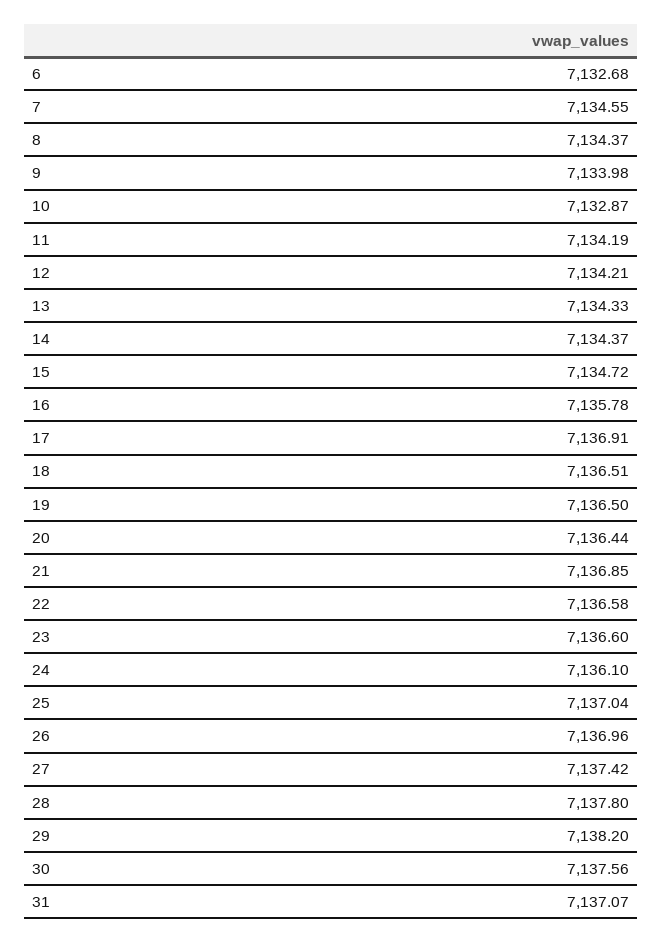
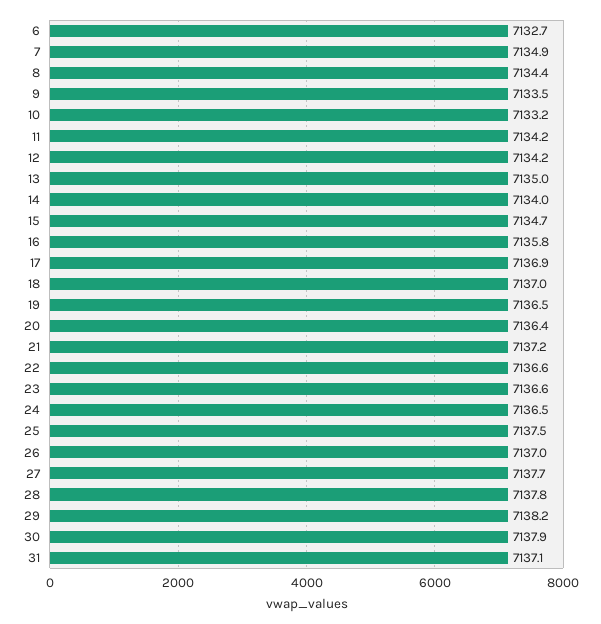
  {
    "6": 7132.68,
-   "7": 7134.55,
+   "7": 7134.9,
    "8": 7134.37,
-   "9": 7133.98,
+   "9": 7133.5,
-   "10": 7132.87,
+   "10": 7133.2,
    "11": 7134.19,
    "12": 7134.21,
-   "13": 7134.33,
+   "13": 7135,
-   "14": 7134.37,
+   "14": 7134,
    "15": 7134.72,
    "16": 7135.78,
    "17": 7136.91,
-   "18": 7136.51,
+   "18": 7137,
    "19": 7136.5,
    "20": 7136.44,
-   "21": 7136.85,
+   "21": 7137.2,
    "22": 7136.58,
    "23": 7136.6,
-   "24": 7136.1,
+   "24": 7136.5,
-   "25": 7137.04,
+   "25": 7137.5,
    "26": 7136.96,
-   "27": 7137.42,
+   "27": 7137.7,
    "28": 7137.8,
    "29": 7138.2,
-   "30": 7137.56,
+   "30": 7137.9,
    "31": 7137.07
  }

